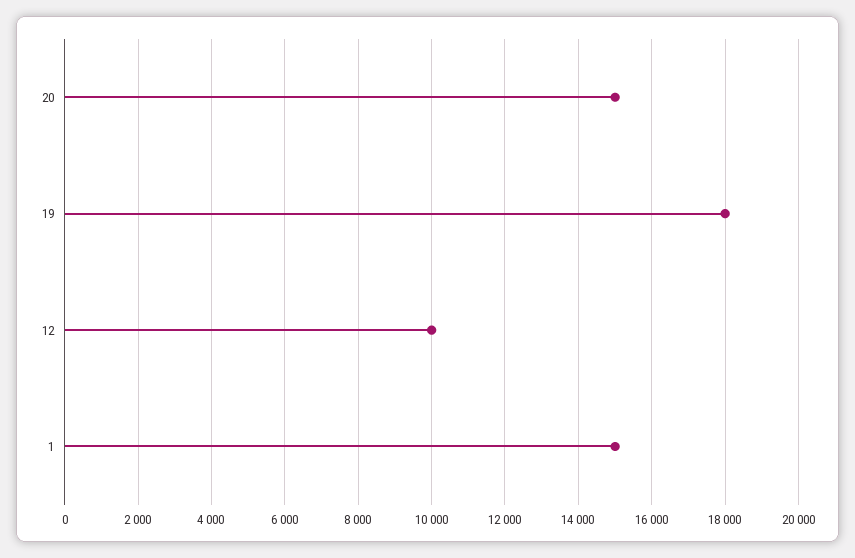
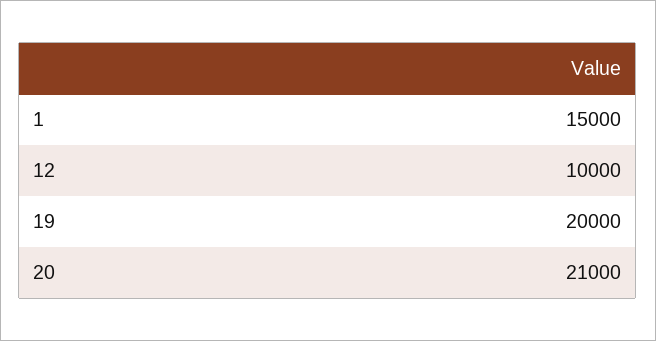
  {
-   "20": 15000,
+   "20": 21000,
-   "19": 18000,
+   "19": 20000,
    "12": 10000,
    "1": 15000
  }

